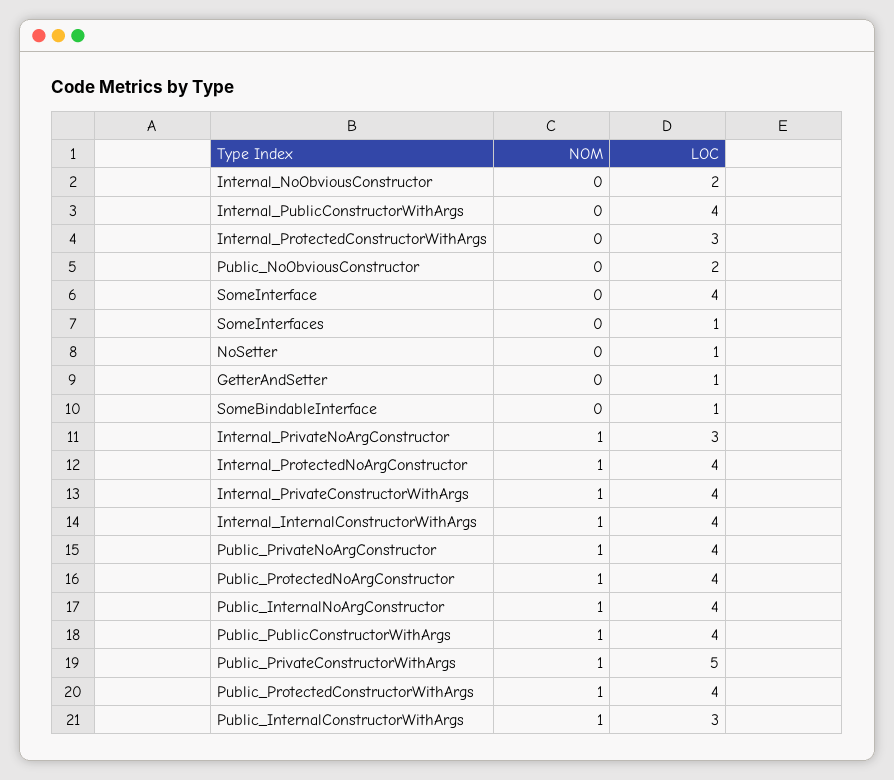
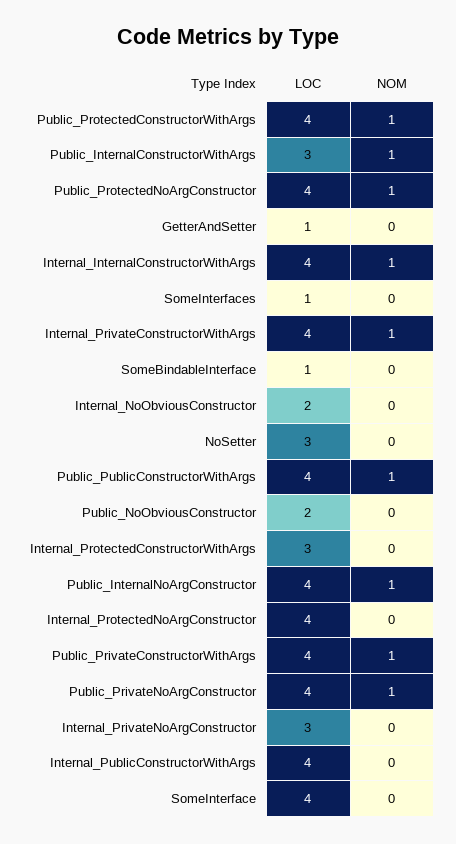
  {
    "NOM": {
      "Internal_NoObviousConstructor": 0,
      "Internal_PublicConstructorWithArgs": 0,
      "Internal_ProtectedConstructorWithArgs": 0,
      "Public_NoObviousConstructor": 0,
      "SomeInterface": 0,
      "SomeInterfaces": 0,
      "NoSetter": 0,
      "GetterAndSetter": 0,
      "SomeBindableInterface": 0,
-     "Internal_PrivateNoArgConstructor": 1,
+     "Internal_PrivateNoArgConstructor": 0,
-     "Internal_ProtectedNoArgConstructor": 1,
+     "Internal_ProtectedNoArgConstructor": 0,
      "Internal_PrivateConstructorWithArgs": 1,
      "Internal_InternalConstructorWithArgs": 1,
      "Public_PrivateNoArgConstructor": 1,
      "Public_ProtectedNoArgConstructor": 1,
      "Public_InternalNoArgConstructor": 1,
      "Public_PublicConstructorWithArgs": 1,
      "Public_PrivateConstructorWithArgs": 1,
      "Public_ProtectedConstructorWithArgs": 1,
      "Public_InternalConstructorWithArgs": 1
    },
    "LOC": {
      "Internal_NoObviousConstructor": 2,
      "Internal_PublicConstructorWithArgs": 4,
      "Internal_ProtectedConstructorWithArgs": 3,
      "Public_NoObviousConstructor": 2,
      "SomeInterface": 4,
      "SomeInterfaces": 1,
-     "NoSetter": 1,
+     "NoSetter": 3,
      "GetterAndSetter": 1,
      "SomeBindableInterface": 1,
      "Internal_PrivateNoArgConstructor": 3,
      "Internal_ProtectedNoArgConstructor": 4,
      "Internal_PrivateConstructorWithArgs": 4,
      "Internal_InternalConstructorWithArgs": 4,
      "Public_PrivateNoArgConstructor": 4,
      "Public_ProtectedNoArgConstructor": 4,
      "Public_InternalNoArgConstructor": 4,
      "Public_PublicConstructorWithArgs": 4,
-     "Public_PrivateConstructorWithArgs": 5,
+     "Public_PrivateConstructorWithArgs": 4,
      "Public_ProtectedConstructorWithArgs": 4,
      "Public_InternalConstructorWithArgs": 3
    }
  }

